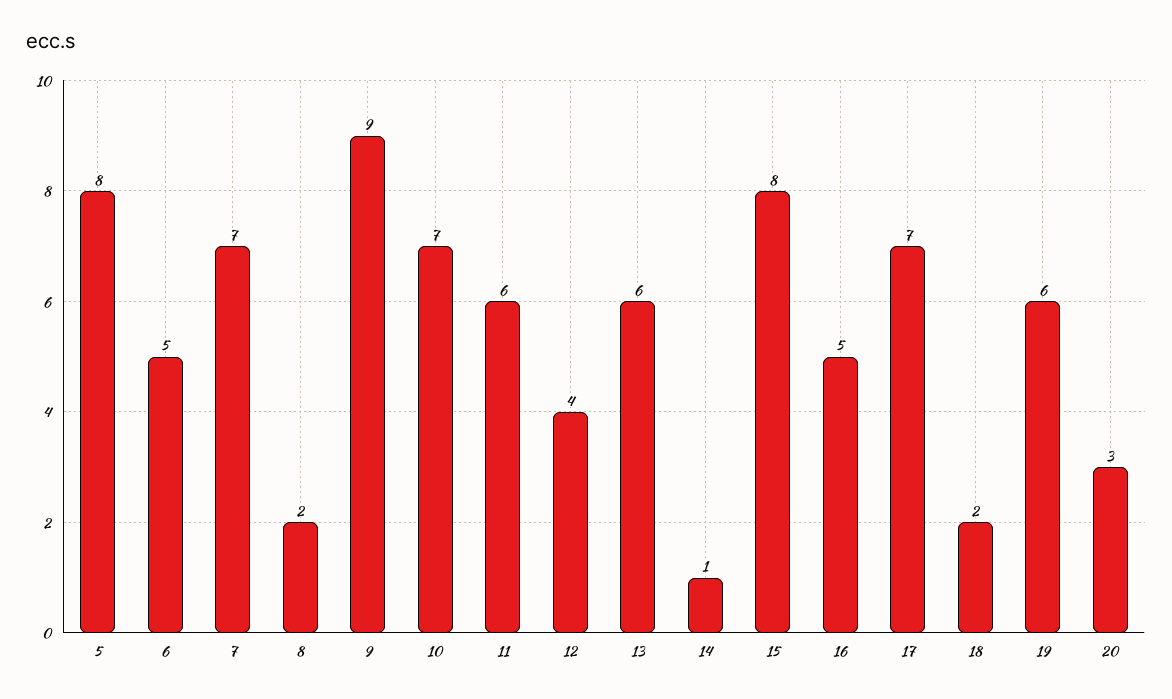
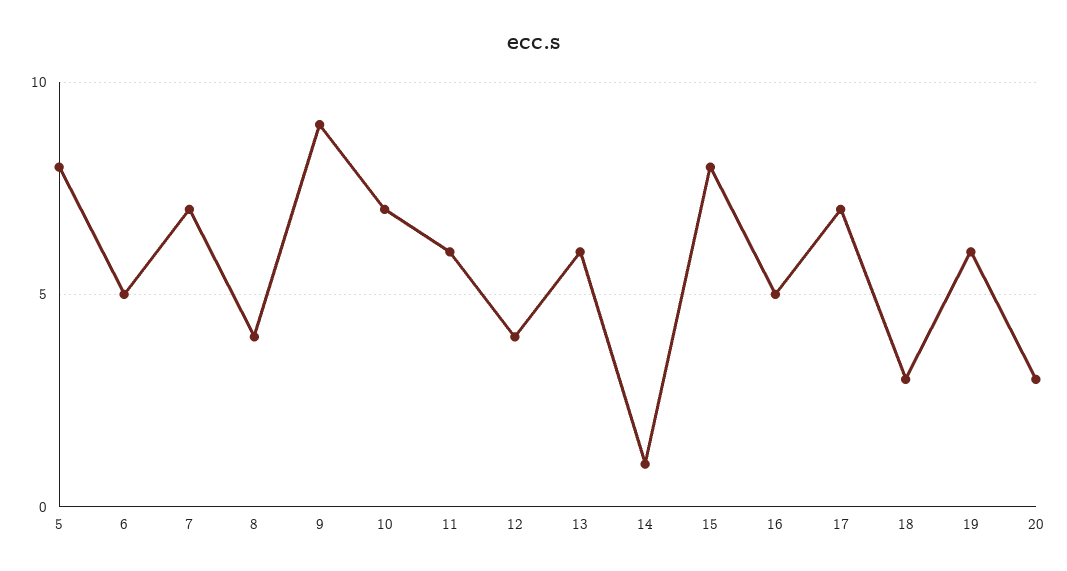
  {
    "5": 8,
    "6": 5,
    "7": 7,
-   "8": 2,
+   "8": 4,
    "9": 9,
    "10": 7,
    "11": 6,
    "12": 4,
    "13": 6,
    "14": 1,
    "15": 8,
    "16": 5,
    "17": 7,
-   "18": 2,
+   "18": 3,
    "19": 6,
    "20": 3
  }

